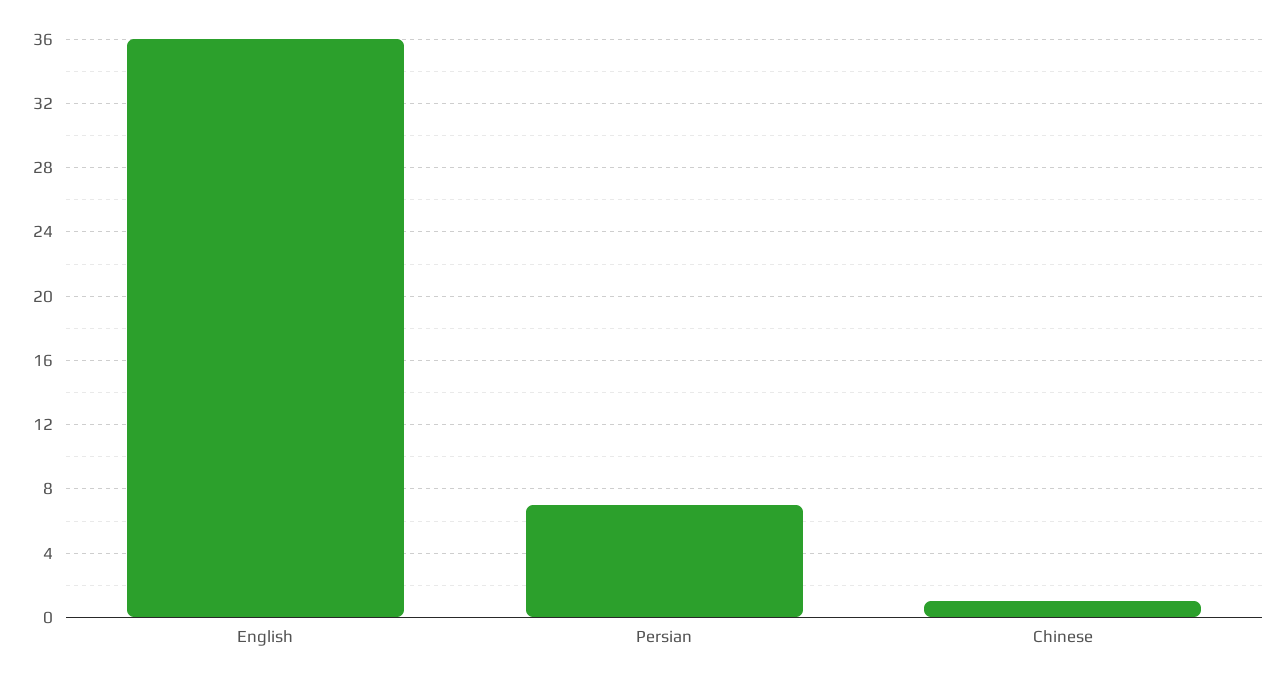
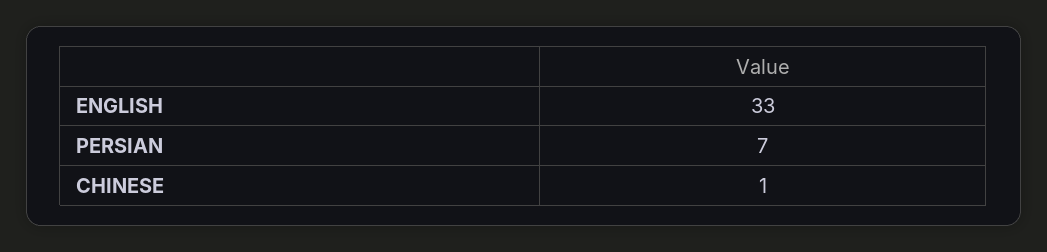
  {
-   "English": 36,
+   "English": 33,
    "Persian": 7,
    "Chinese": 1
  }

